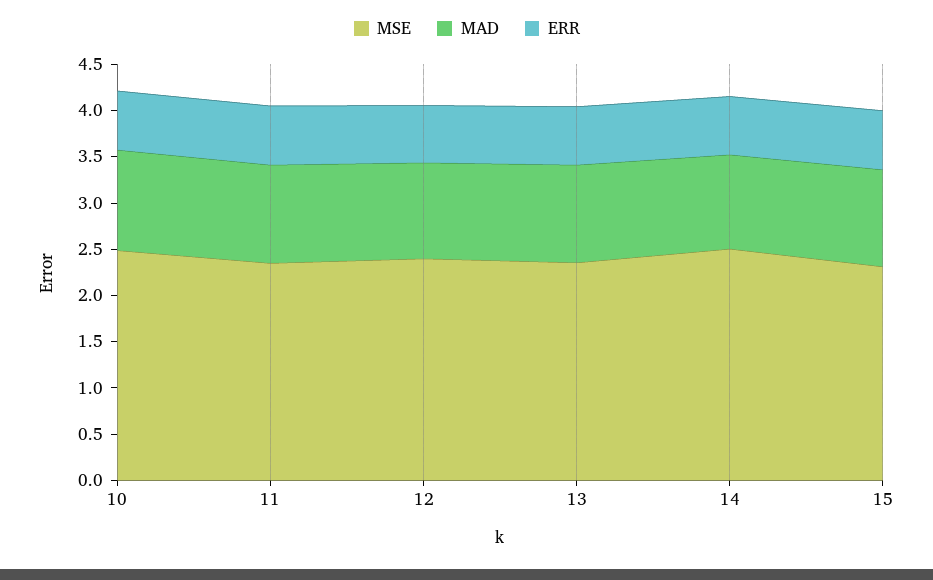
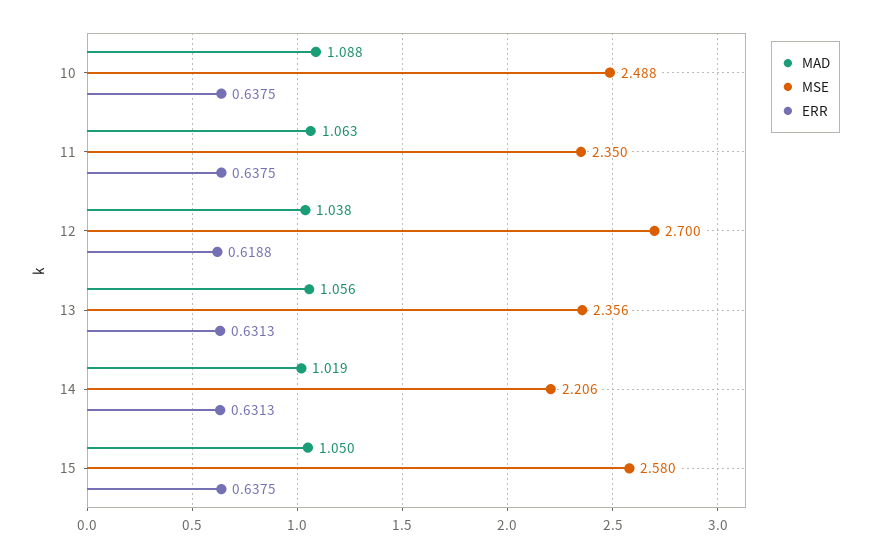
  {
    "MSE": {
      "10": 2.488,
      "11": 2.35,
-     "12": 2.4,
+     "12": 2.7,
      "13": 2.356,
-     "14": 2.5,
+     "14": 2.206,
-     "15": 2.3
+     "15": 2.58
    },
    "MAD": {
      "10": 1.088,
      "11": 1.063,
      "12": 1.038,
      "13": 1.056,
      "14": 1.019,
      "15": 1.05
    },
    "ERR": {
      "10": 0.6375,
      "11": 0.6375,
      "12": 0.6188,
      "13": 0.6313,
      "14": 0.6313,
      "15": 0.6375
    }
  }

